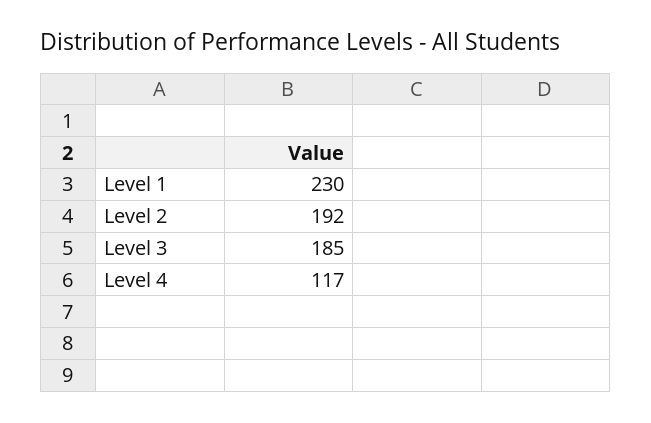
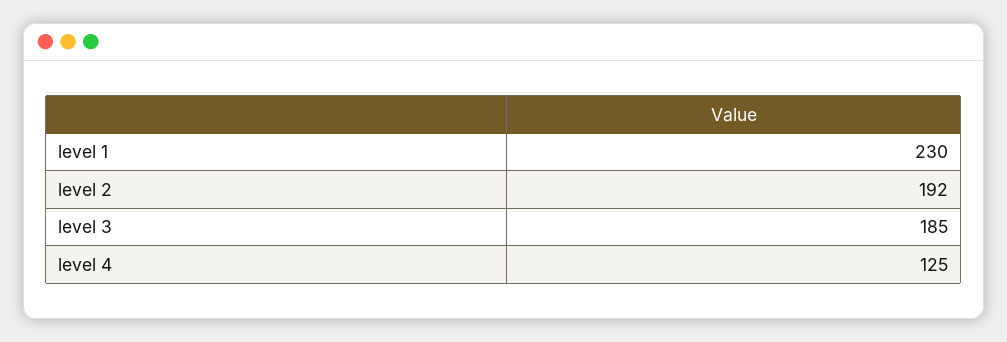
  {
    "Level 1": 230,
    "Level 2": 192,
    "Level 3": 185,
-   "Level 4": 117
+   "Level 4": 125
  }

